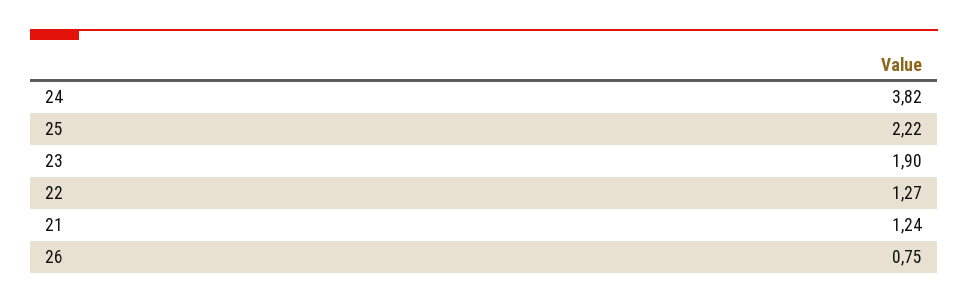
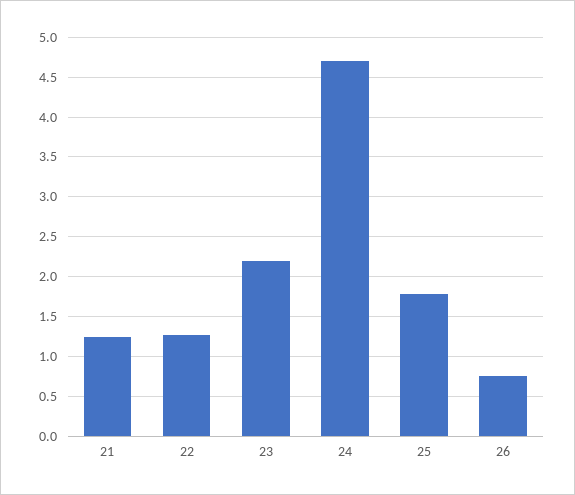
  {
-   "24": 3.82,
+   "24": 4.7,
-   "25": 2.22,
+   "25": 1.8,
-   "23": 1.9,
+   "23": 2.2,
    "22": 1.27,
    "21": 1.24,
    "26": 0.75
  }

